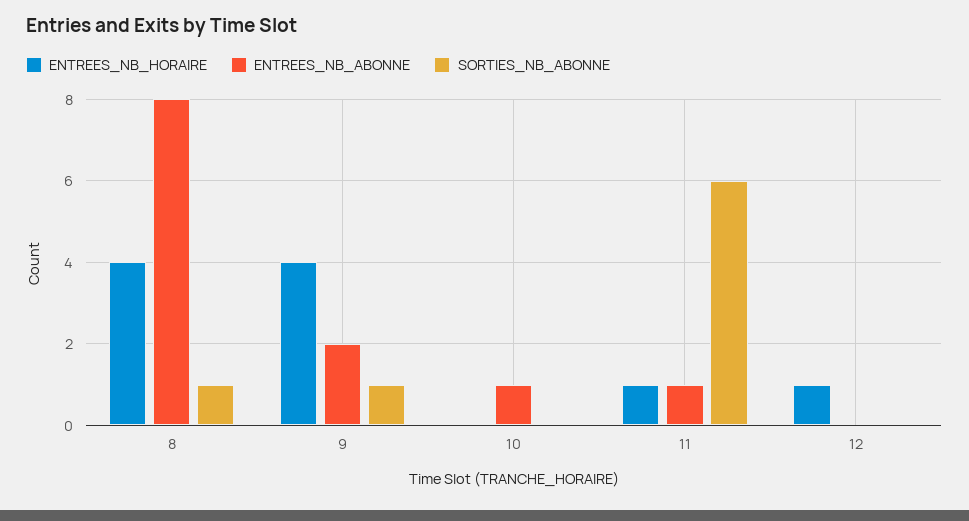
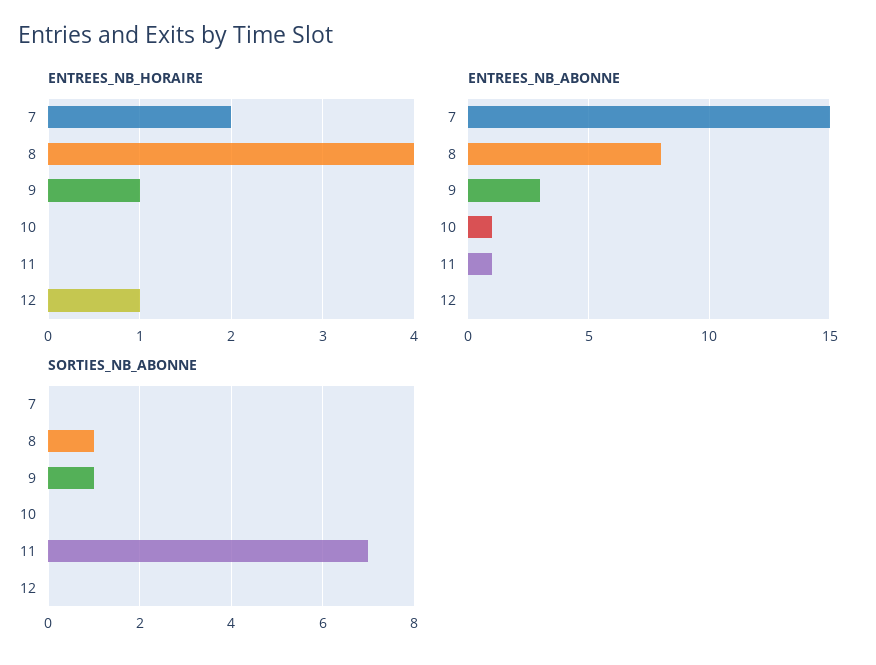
  {
    "ENTREES_NB_HORAIRE": {
      "8": 4,
-     "9": 4,
+     "9": 1,
      "10": 0,
-     "11": 1,
+     "11": 0,
-     "12": 1
+     "12": 1,
+     "7": 2
    },
    "ENTREES_NB_ABONNE": {
      "8": 8,
-     "9": 2,
+     "9": 3,
      "10": 1,
      "11": 1,
-     "12": 0
+     "12": 0,
+     "7": 15
    },
    "SORTIES_NB_ABONNE": {
      "8": 1,
      "9": 1,
      "10": 0,
-     "11": 6,
+     "11": 7,
-     "12": 0
+     "12": 0,
+     "7": 0
    }
  }

